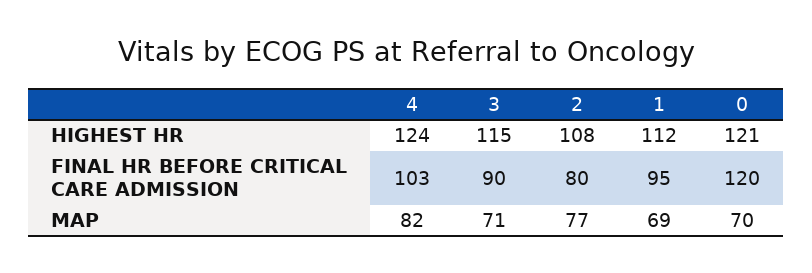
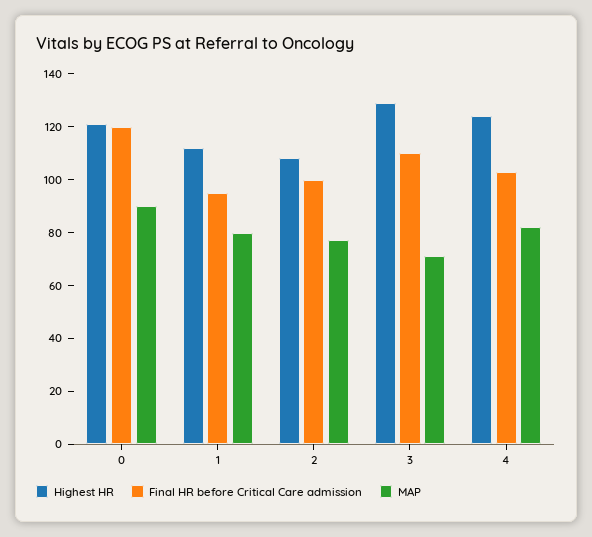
  {
    "HIGHEST HR": {
      "4": 124,
-     "3": 115,
+     "3": 130,
      "2": 108,
      "1": 112,
      "0": 121
    },
    "FINAL HR BEFORE CRITICAL CARE ADMISSION": {
      "4": 103,
-     "3": 90,
+     "3": 110,
-     "2": 80,
+     "2": 100,
      "1": 95,
      "0": 120
    },
    "MAP": {
      "4": 82,
      "3": 71,
      "2": 77,
-     "1": 69,
+     "1": 80,
-     "0": 70
+     "0": 90
    }
  }

